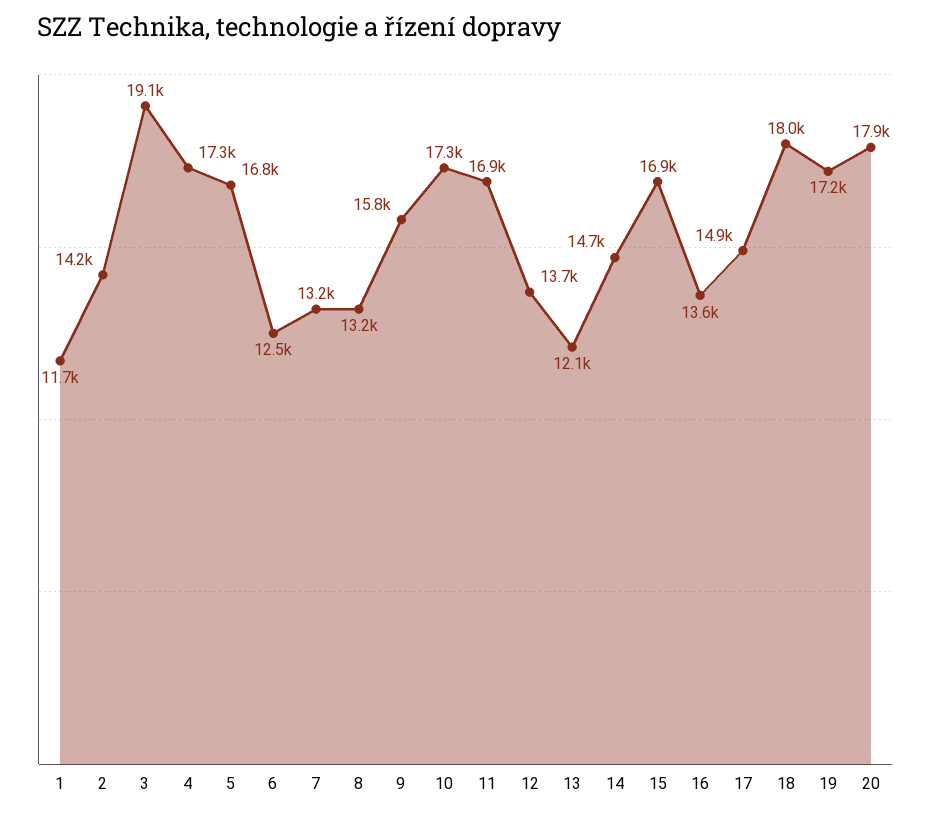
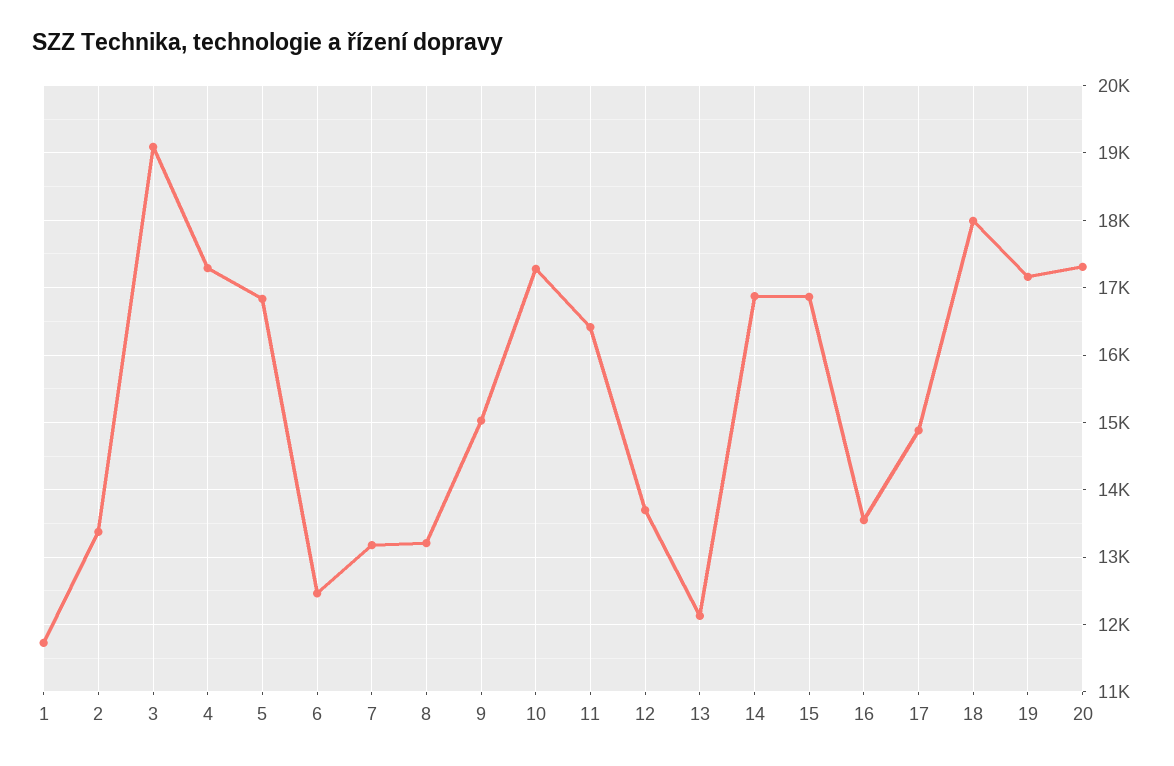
  {
    "1": 11700,
-   "2": 14200,
+   "2": 13400,
    "3": 19100,
    "4": 17300,
    "5": 16800,
    "6": 12500,
    "7": 13200,
    "8": 13200,
-   "9": 15800,
+   "9": 15000,
    "10": 17300,
-   "11": 16900,
+   "11": 16400,
    "12": 13700,
    "13": 12100,
-   "14": 14700,
+   "14": 16900,
    "15": 16900,
    "16": 13600,
    "17": 14900,
    "18": 18000,
    "19": 17200,
-   "20": 17900
+   "20": 17300
  }

